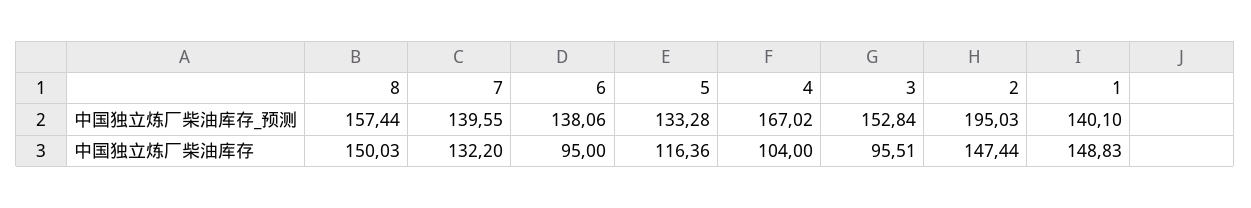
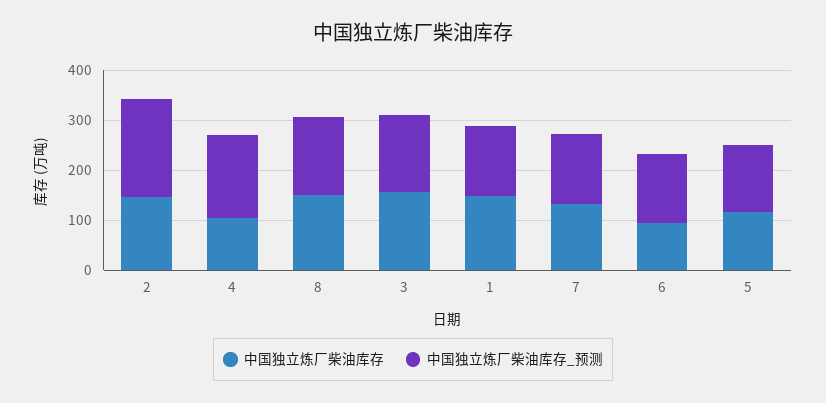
  {
    "中国独立炼厂柴油库存_预测": {
      "8": 157.44,
      "7": 139.55,
      "6": 138.06,
      "5": 133.28,
      "4": 167.02,
      "3": 152.84,
      "2": 195.03,
      "1": 140.1
    },
    "中国独立炼厂柴油库存": {
      "8": 150.03,
      "7": 132.2,
      "6": 95,
      "5": 116.36,
      "4": 104,
-     "3": 95.51,
+     "3": 160,
      "2": 147.44,
      "1": 148.83
    }
  }

